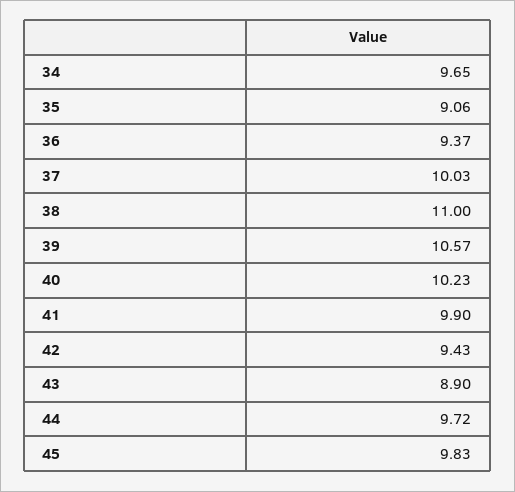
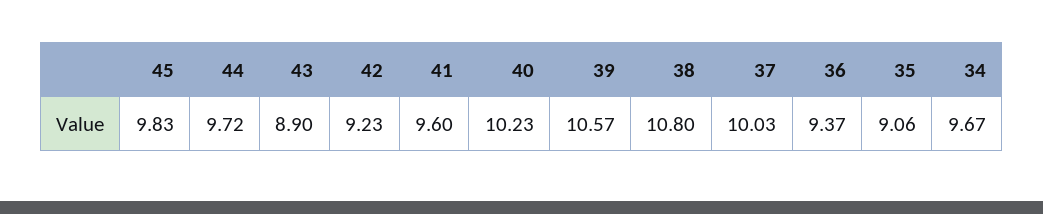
  {
-   "34": 9.65,
+   "34": 9.67,
    "35": 9.06,
    "36": 9.37,
    "37": 10.03,
-   "38": 11,
+   "38": 10.8,
    "39": 10.57,
    "40": 10.23,
-   "41": 9.9,
+   "41": 9.6,
-   "42": 9.43,
+   "42": 9.23,
    "43": 8.9,
    "44": 9.72,
    "45": 9.83
  }

